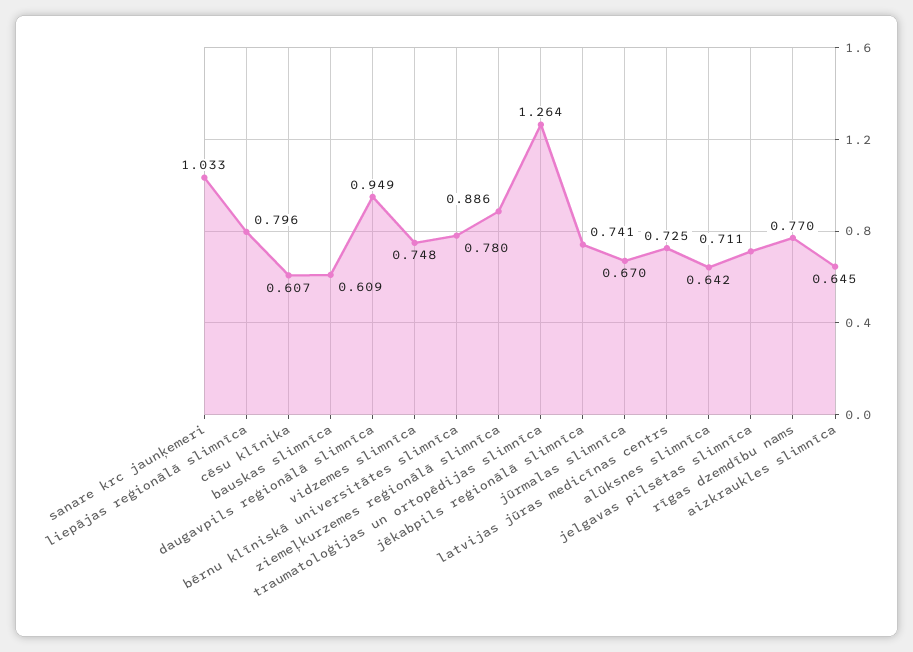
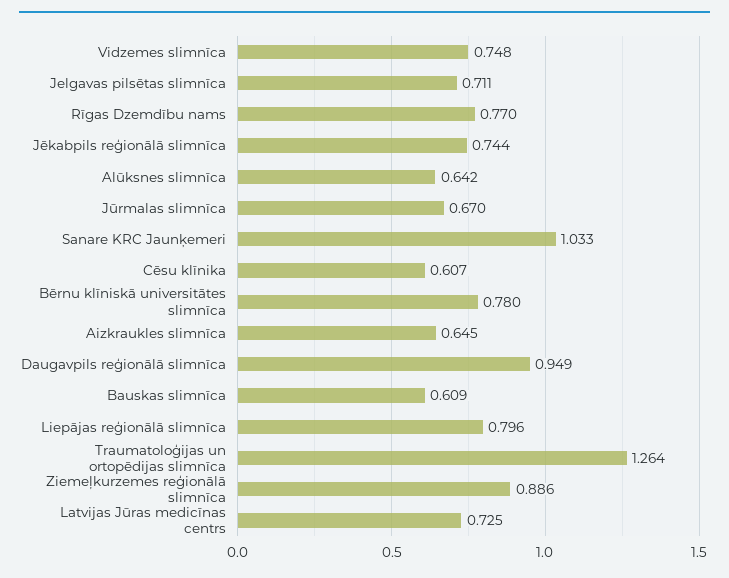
  {
    "sanare krc jaunķemeri": 1.033,
    "liepājas reģionālā slimnīca": 0.796,
    "cēsu klīnika": 0.607,
    "bauskas slimnīca": 0.609,
    "daugavpils reģionālā slimnīca": 0.949,
    "vidzemes slimnīca": 0.748,
    "bērnu klīniskā universitātes slimnīca": 0.78,
    "ziemeļkurzemes reģionālā slimnīca": 0.886,
    "traumatoloģijas un ortopēdijas slimnīca": 1.264,
-   "jēkabpils reģionālā slimnīca": 0.741,
+   "jēkabpils reģionālā slimnīca": 0.744,
    "jūrmalas slimnīca": 0.67,
    "latvijas jūras medicīnas centrs": 0.725,
    "alūksnes slimnīca": 0.642,
    "jelgavas pilsētas slimnīca": 0.711,
    "rīgas dzemdību nams": 0.77,
    "aizkraukles slimnīca": 0.645
  }

